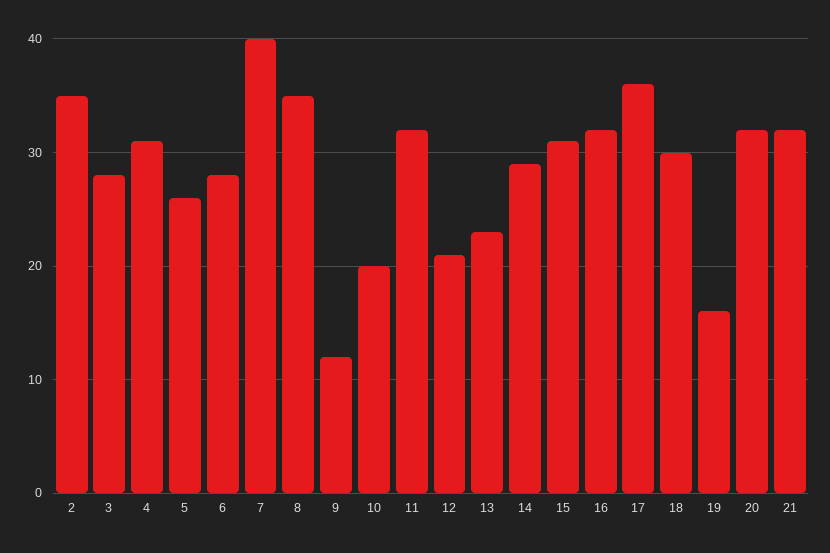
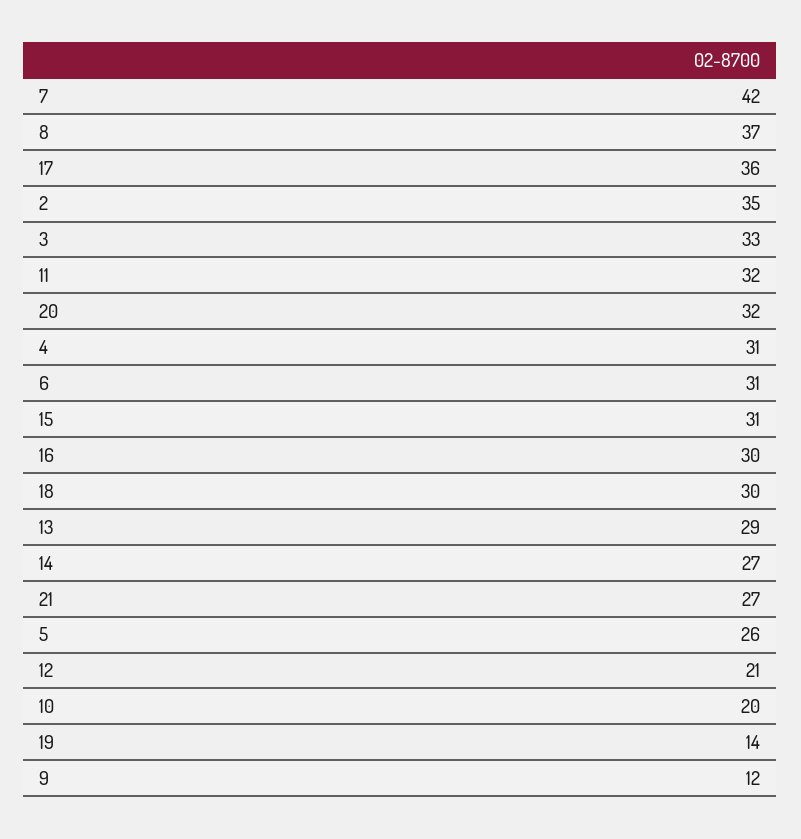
  {
    "2": 35,
-   "3": 28,
+   "3": 33,
    "4": 31,
    "5": 26,
-   "6": 28,
+   "6": 31,
-   "7": 40,
+   "7": 42,
-   "8": 35,
+   "8": 37,
    "9": 12,
    "10": 20,
    "11": 32,
    "12": 21,
-   "13": 23,
+   "13": 29,
-   "14": 29,
+   "14": 27,
    "15": 31,
-   "16": 32,
+   "16": 30,
    "17": 36,
    "18": 30,
-   "19": 16,
+   "19": 14,
    "20": 32,
-   "21": 32
+   "21": 27
  }

